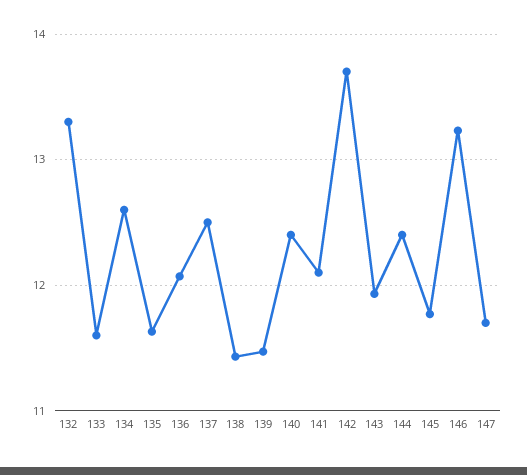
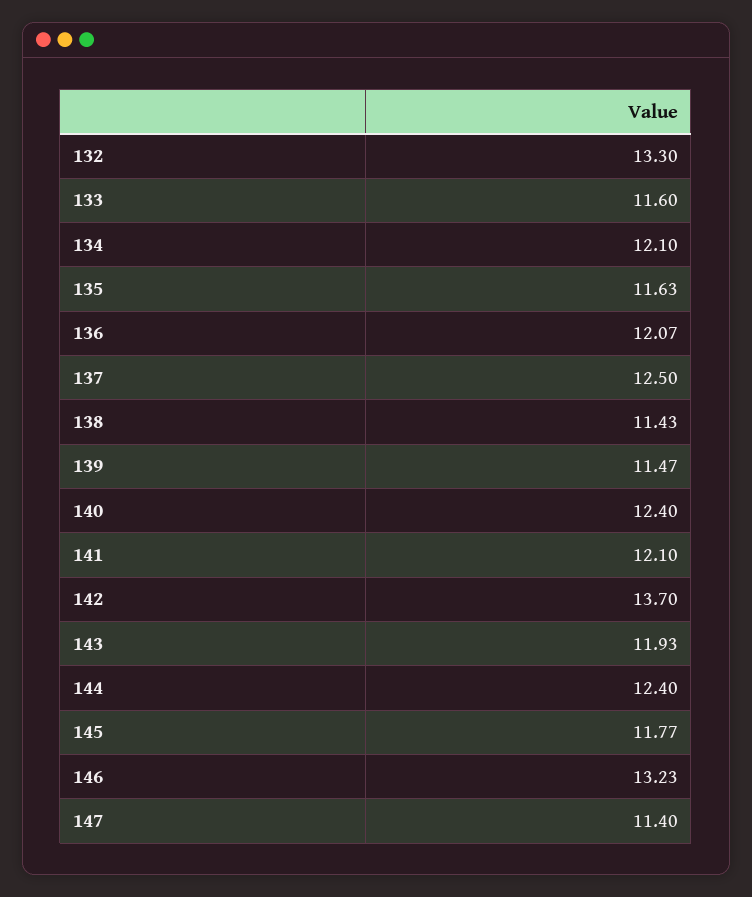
  {
    "132": 13.3,
    "133": 11.6,
-   "134": 12.6,
+   "134": 12.1,
    "135": 11.63,
    "136": 12.07,
    "137": 12.5,
    "138": 11.43,
    "139": 11.47,
    "140": 12.4,
    "141": 12.1,
    "142": 13.7,
    "143": 11.93,
    "144": 12.4,
    "145": 11.77,
    "146": 13.23,
-   "147": 11.7
+   "147": 11.4
  }

